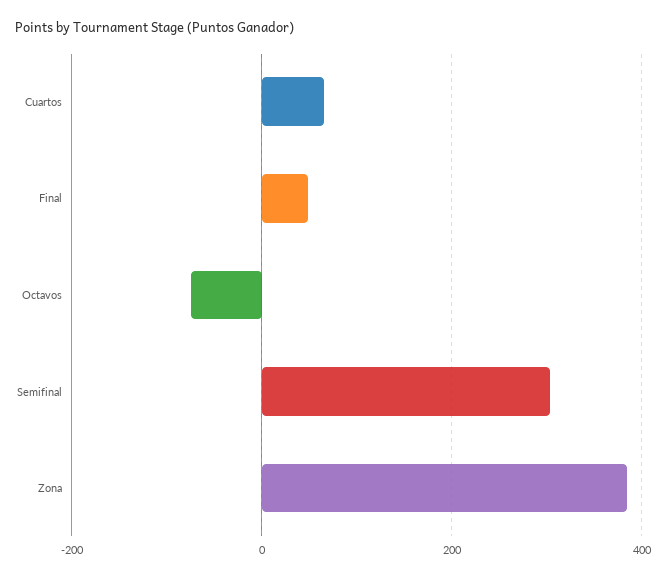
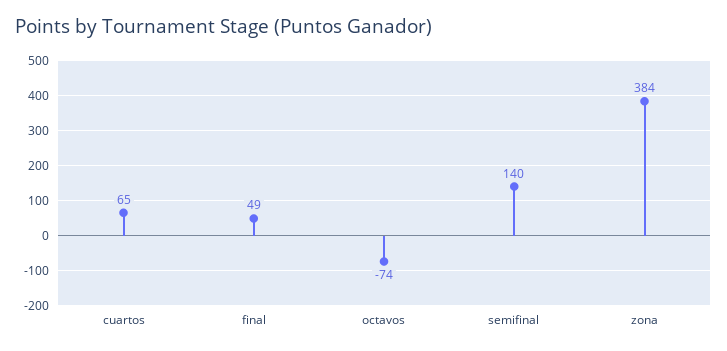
  {
    "Cuartos": 65,
    "Final": 49,
    "Octavos": -74,
-   "Semifinal": 300,
+   "Semifinal": 140,
    "Zona": 384
  }

